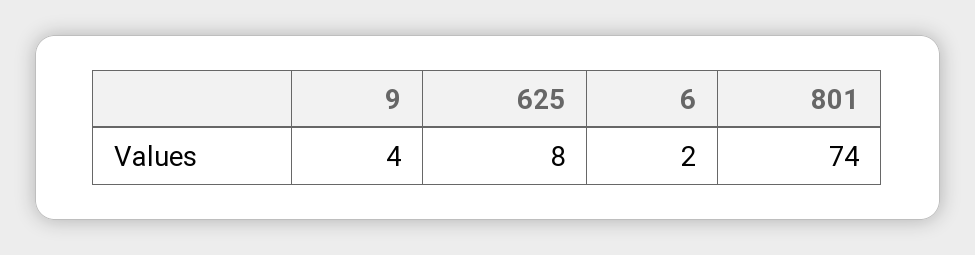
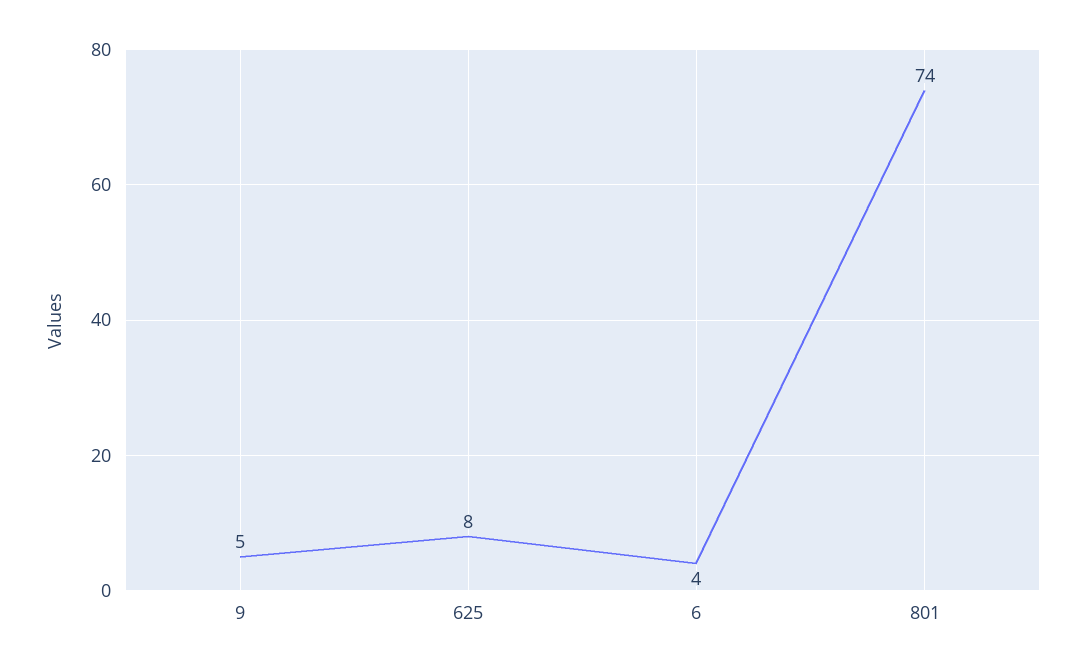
  {
-   "9": 4,
+   "9": 5,
    "625": 8,
-   "6": 2,
+   "6": 4,
    "801": 74
  }

